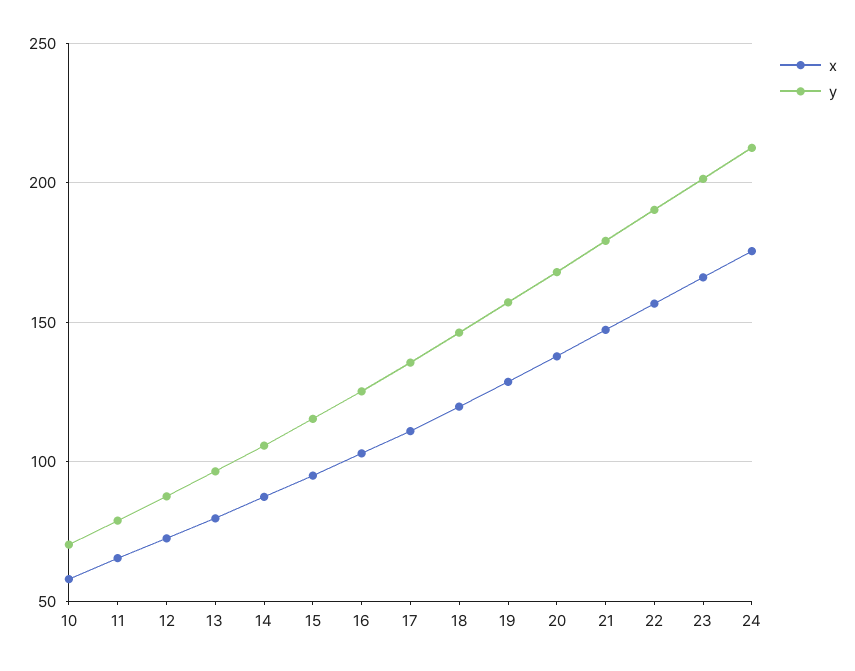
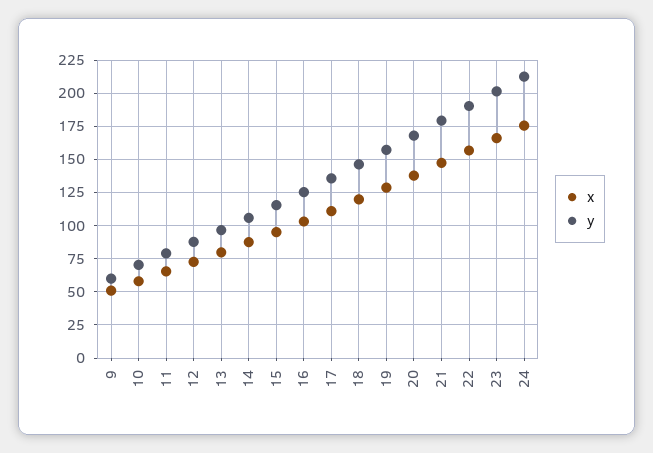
  {
    "x": {
      "10": 60,
      "11": 65,
      "12": 75,
      "13": 80,
      "14": 90,
      "15": 95,
      "16": 105,
      "17": 110,
      "18": 120,
      "19": 130,
      "20": 140,
      "21": 145,
      "22": 155,
      "23": 165,
-     "24": 175
+     "24": 175,
+     "9": 50
    },
    "y": {
      "10": 70,
      "11": 80,
      "12": 90,
      "13": 95,
      "14": 105,
      "15": 115,
      "16": 125,
      "17": 135,
      "18": 145,
      "19": 155,
      "20": 170,
      "21": 180,
      "22": 190,
      "23": 200,
-     "24": 215
+     "24": 215,
+     "9": 60
    }
  }

